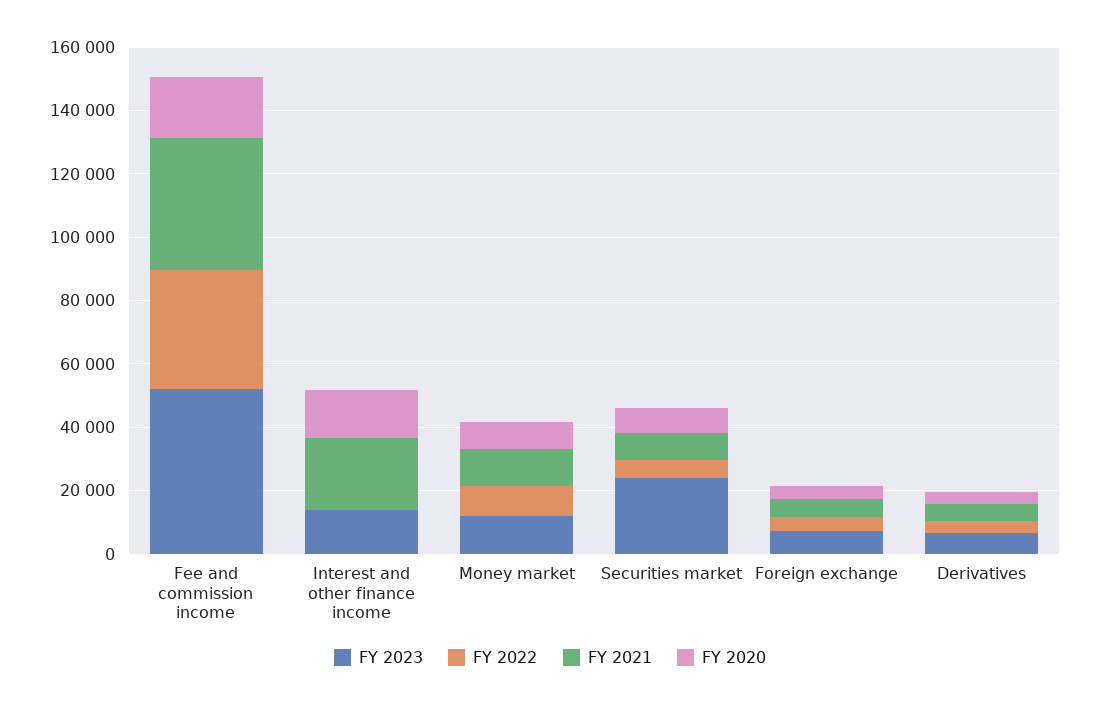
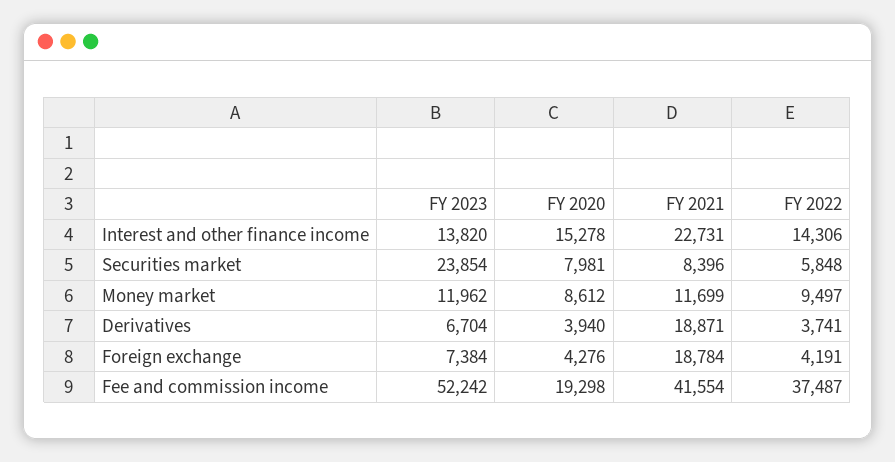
  {
    "FY 2023": {
      "Fee and commission income": 52242,
      "Interest and other finance income": 13820,
      "Money market": 11962,
      "Securities market": 23854,
      "Foreign exchange": 7384,
      "Derivatives": 6704
    },
    "FY 2022": {
      "Fee and commission income": 37487,
-     "Interest and other finance income": 0,
+     "Interest and other finance income": 14306,
      "Money market": 9497,
      "Securities market": 5848,
      "Foreign exchange": 4191,
      "Derivatives": 3741
    },
    "FY 2021": {
      "Fee and commission income": 41554,
      "Interest and other finance income": 22731,
      "Money market": 11699,
      "Securities market": 8396,
-     "Foreign exchange": 5000,
+     "Foreign exchange": 18784,
-     "Derivatives": 5000
+     "Derivatives": 18871
    },
    "FY 2020": {
      "Fee and commission income": 19298,
      "Interest and other finance income": 15278,
      "Money market": 8612,
      "Securities market": 7981,
      "Foreign exchange": 4276,
      "Derivatives": 3940
    }
  }

